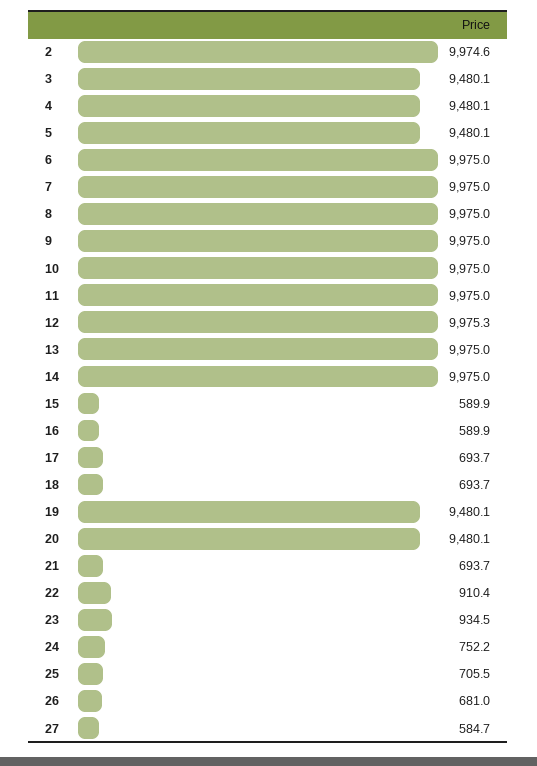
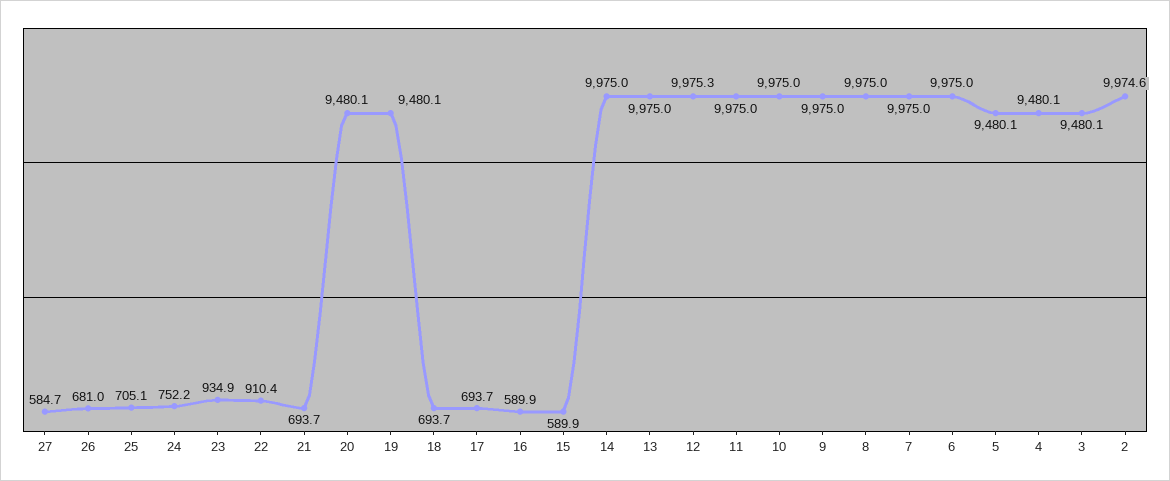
  {
    "2": 9974.6,
    "3": 9480.1,
    "4": 9480.1,
    "5": 9480.1,
    "6": 9975,
    "7": 9975,
    "8": 9975,
    "9": 9975,
    "10": 9975,
    "11": 9975,
    "12": 9975.3,
    "13": 9975,
    "14": 9975,
    "15": 589.9,
    "16": 589.9,
    "17": 693.7,
    "18": 693.7,
    "19": 9480.1,
    "20": 9480.1,
    "21": 693.7,
    "22": 910.4,
-   "23": 934.5,
+   "23": 934.9,
    "24": 752.2,
-   "25": 705.5,
+   "25": 705.1,
    "26": 681,
    "27": 584.7
  }

